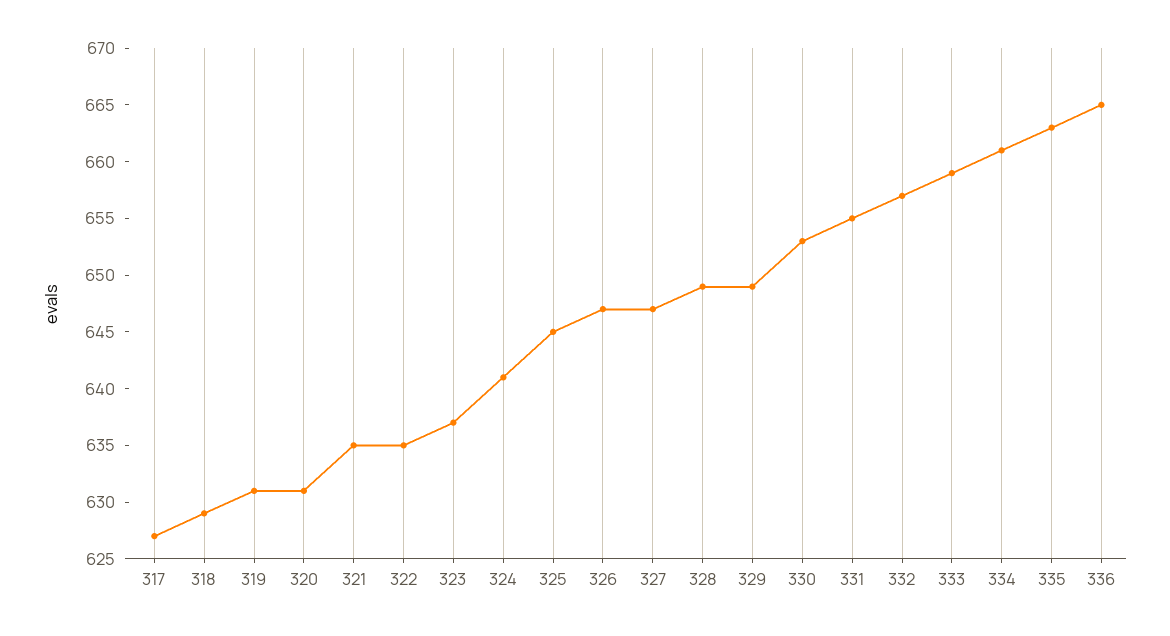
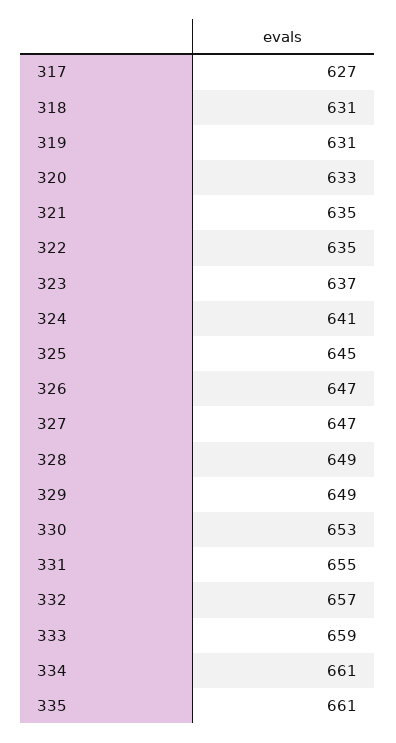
  {
    "317": 627,
-   "318": 629,
+   "318": 631,
    "319": 631,
-   "320": 631,
+   "320": 633,
    "321": 635,
    "322": 635,
    "323": 637,
    "324": 641,
    "325": 645,
    "326": 647,
    "327": 647,
    "328": 649,
    "329": 649,
    "330": 653,
    "331": 655,
    "332": 657,
    "333": 659,
    "334": 661,
-   "335": 663,
+   "335": 661
-   "336": 665
  }

